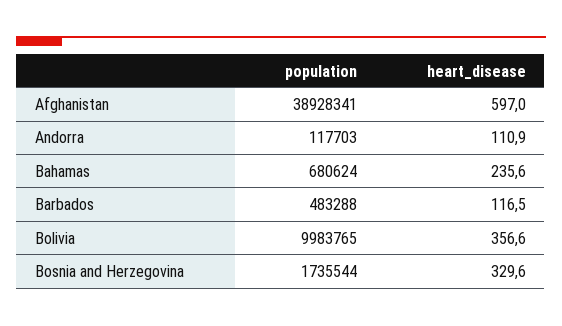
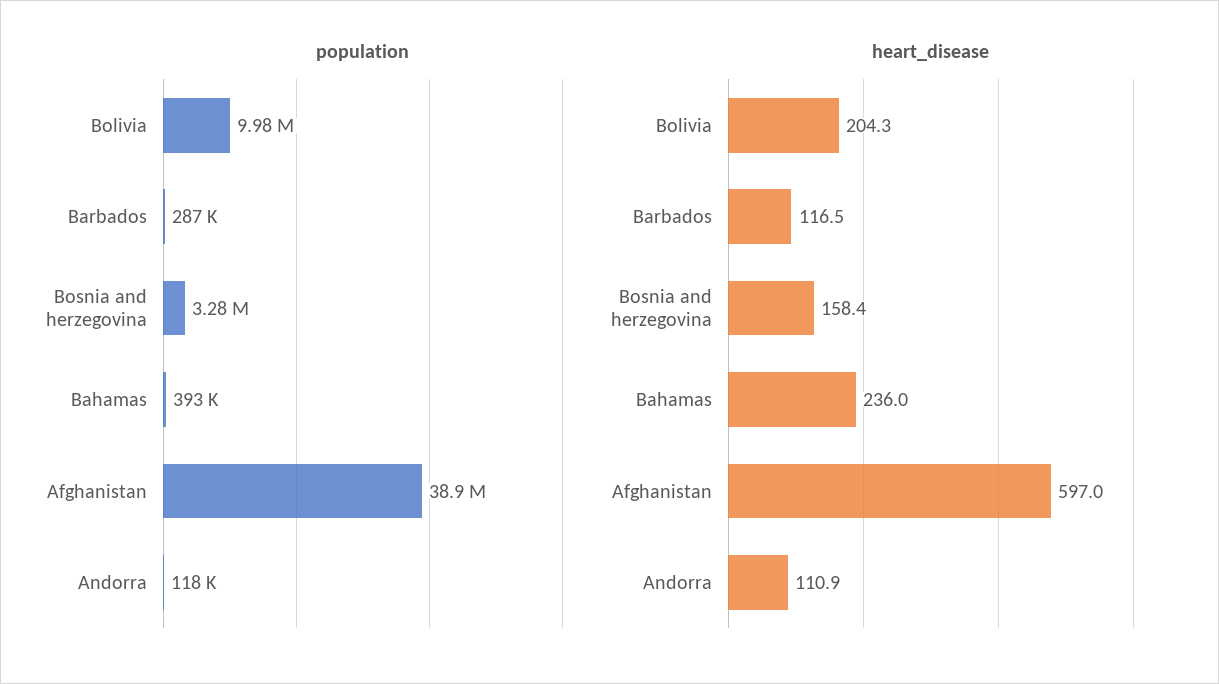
  {
    "population": {
      "Afghanistan": 38928341,
      "Andorra": 117703,
-     "Bahamas": 680624,
+     "Bahamas": 393000,
-     "Barbados": 483288,
+     "Barbados": 287000,
      "Bolivia": 9983765,
-     "Bosnia and Herzegovina": 1735544
+     "Bosnia and Herzegovina": 3280000
    },
    "heart_disease": {
      "Afghanistan": 597,
      "Andorra": 110.9,
-     "Bahamas": 235.6,
+     "Bahamas": 236,
      "Barbados": 116.5,
-     "Bolivia": 356.6,
+     "Bolivia": 204.3,
-     "Bosnia and Herzegovina": 329.6
+     "Bosnia and Herzegovina": 158.4
    }
  }

